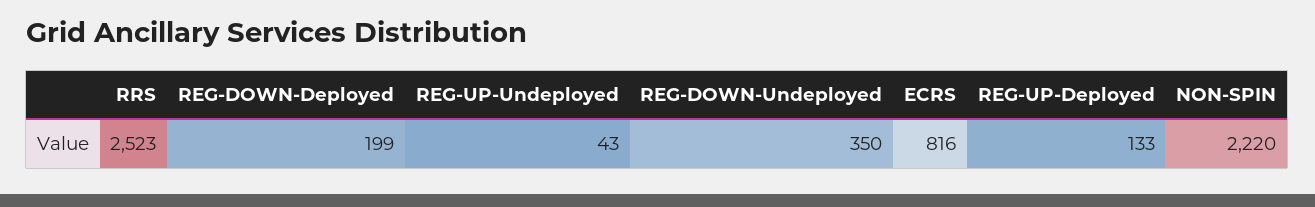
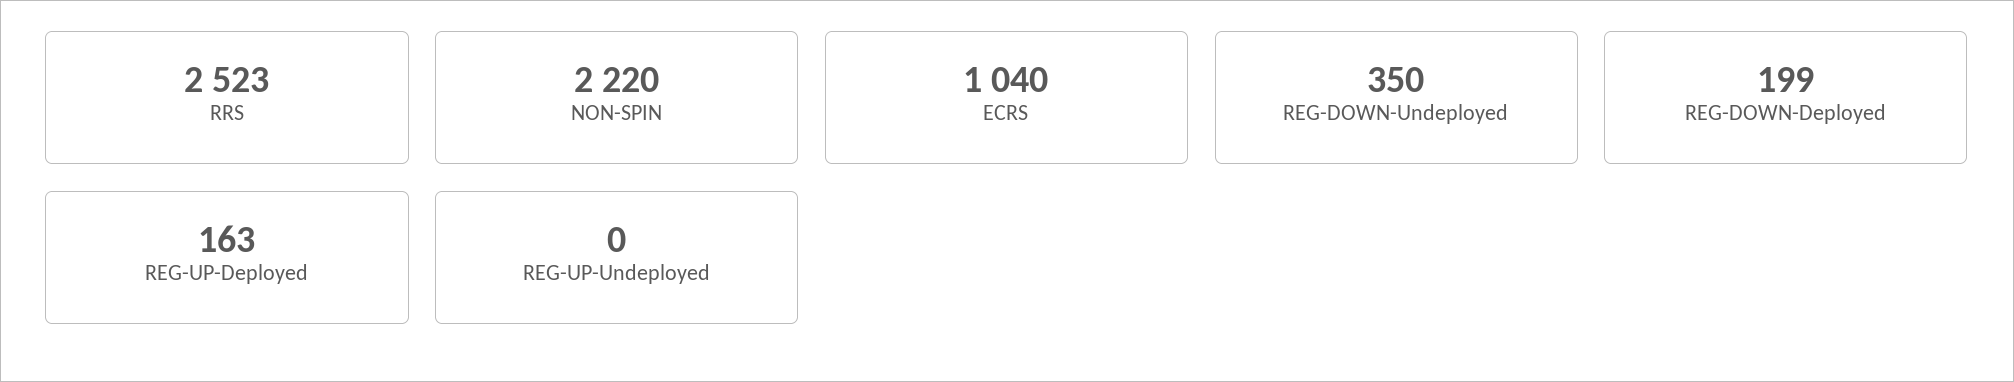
  {
    "RRS": 2523,
    "REG-DOWN-Deployed": 199,
-   "REG-UP-Undeployed": 43,
+   "REG-UP-Undeployed": 0,
    "REG-DOWN-Undeployed": 350,
-   "ECRS": 816,
+   "ECRS": 1040,
-   "REG-UP-Deployed": 133,
+   "REG-UP-Deployed": 163,
    "NON-SPIN": 2220
  }

